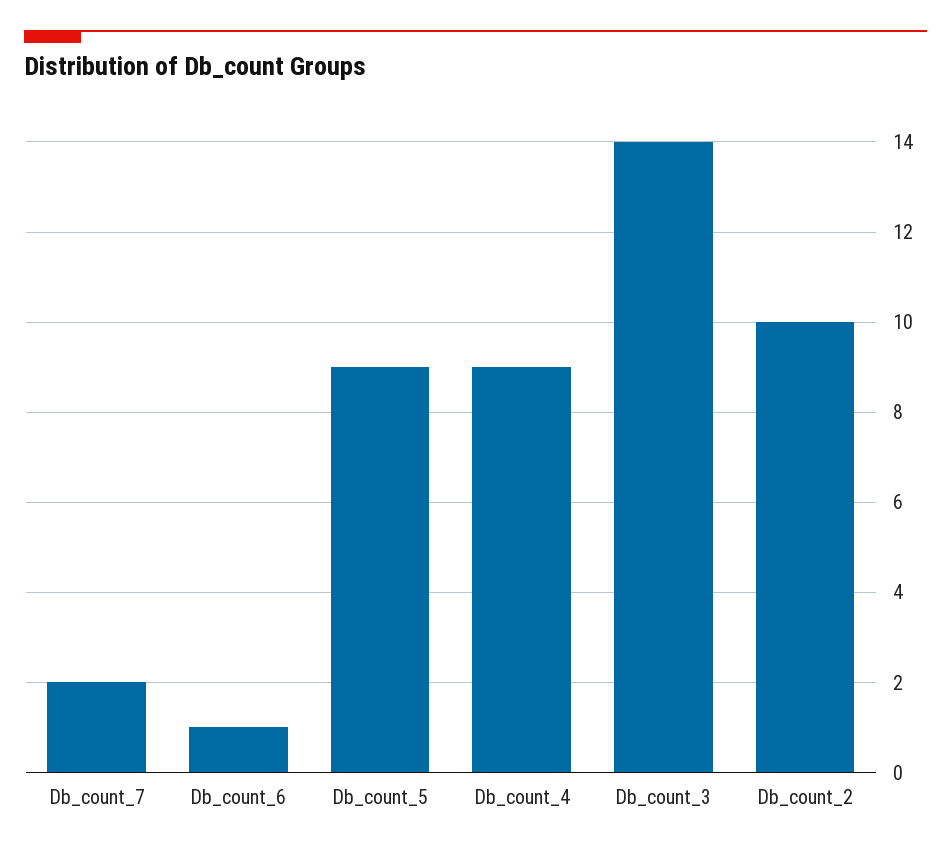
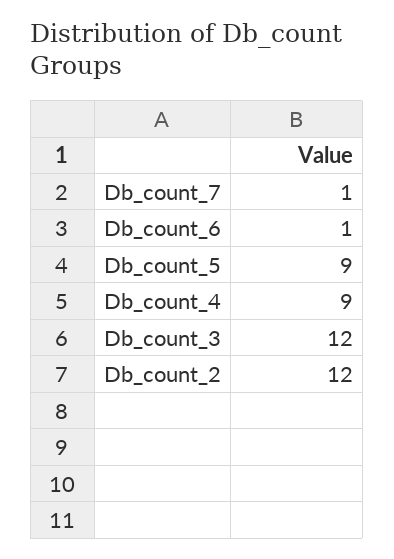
  {
-   "Db_count_7": 2,
+   "Db_count_7": 1,
    "Db_count_6": 1,
    "Db_count_5": 9,
    "Db_count_4": 9,
-   "Db_count_3": 14,
+   "Db_count_3": 12,
-   "Db_count_2": 10
+   "Db_count_2": 12
  }

